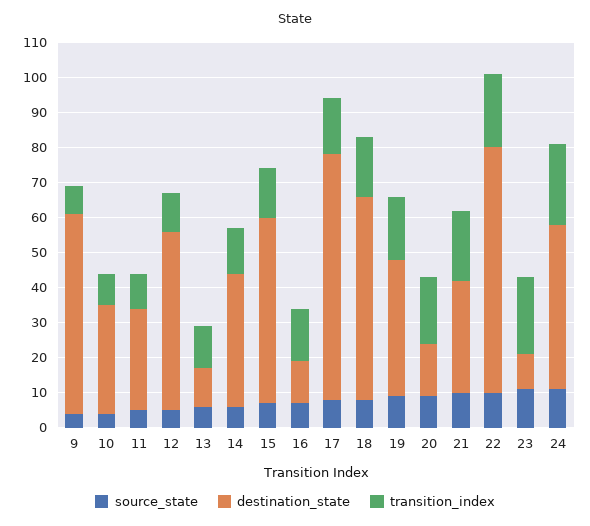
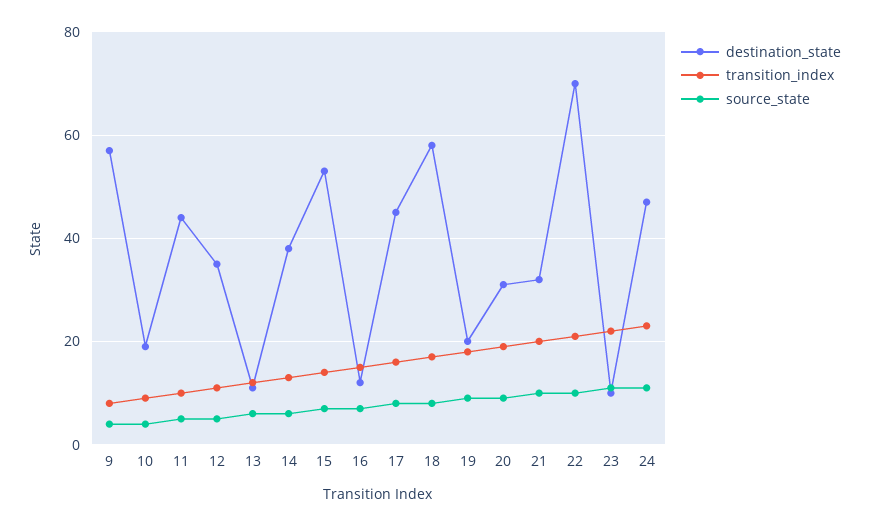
  {
    "source_state": {
      "9": 5,
      "10": 5,
      "11": 5,
      "12": 5,
      "13": 5,
      "14": 5,
      "15": 5,
      "16": 5,
      "17": 10,
      "18": 10,
      "19": 10,
      "20": 10,
      "21": 10,
      "22": 10,
      "23": 10,
      "24": 10
    },
    "destination_state": {
      "9": 55,
-     "10": 30,
+     "10": 20,
-     "11": 30,
+     "11": 45,
-     "12": 50,
+     "12": 35,
      "13": 10,
      "14": 40,
      "15": 55,
      "16": 10,
-     "17": 70,
+     "17": 45,
      "18": 60,
-     "19": 40,
+     "19": 20,
-     "20": 15,
+     "20": 30,
      "21": 30,
      "22": 70,
      "23": 10,
      "24": 45
    },
    "transition_index": {
      "9": 10,
      "10": 10,
      "11": 10,
      "12": 10,
      "13": 10,
      "14": 15,
      "15": 15,
      "16": 15,
      "17": 15,
      "18": 15,
      "19": 20,
      "20": 20,
      "21": 20,
      "22": 20,
      "23": 20,
      "24": 25
    }
  }

